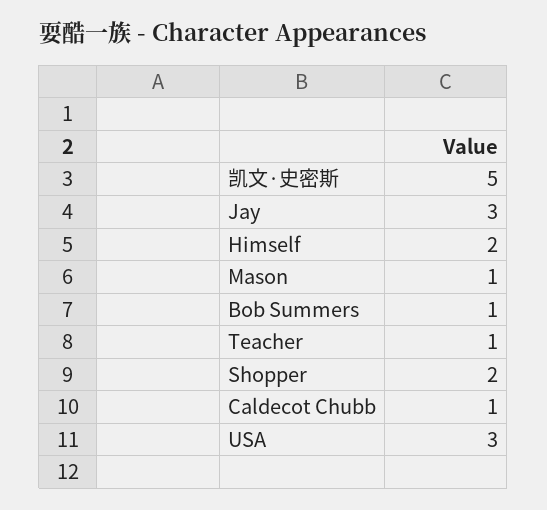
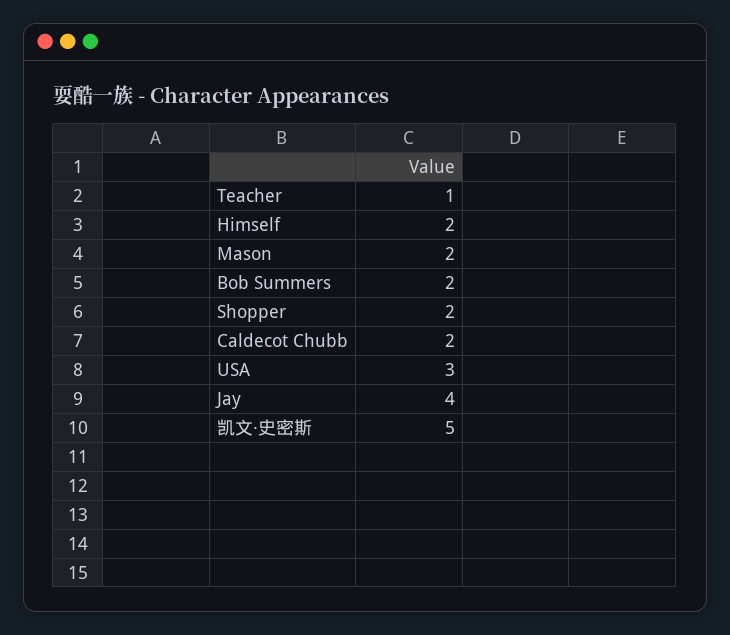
  {
    "凯文·史密斯": 5,
-   "Jay": 3,
+   "Jay": 4,
    "Himself": 2,
-   "Mason": 1,
+   "Mason": 2,
-   "Bob Summers": 1,
+   "Bob Summers": 2,
    "Teacher": 1,
    "Shopper": 2,
-   "Caldecot Chubb": 1,
+   "Caldecot Chubb": 2,
    "USA": 3
  }

